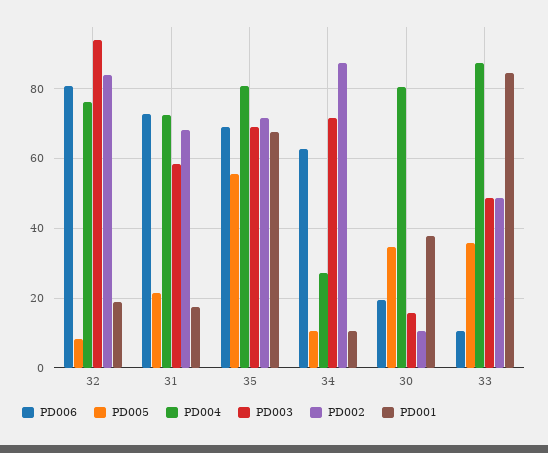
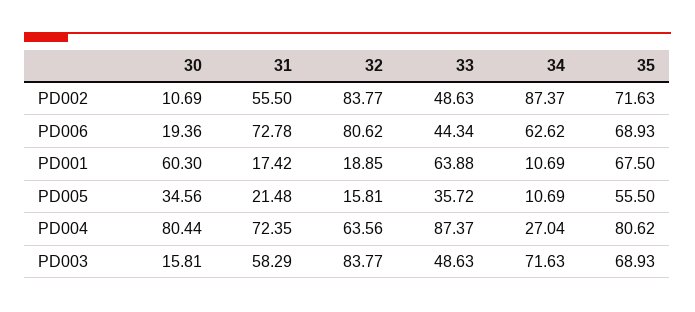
  {
    "PD006": {
      "32": 80.62,
      "31": 72.78,
      "35": 68.93,
      "34": 62.62,
      "30": 19.36,
-     "33": 10
+     "33": 44.34
    },
    "PD005": {
-     "32": 8,
+     "32": 15.81,
      "31": 21.48,
      "35": 55.5,
      "34": 10.69,
      "30": 34.56,
      "33": 35.72
    },
    "PD004": {
-     "32": 76,
+     "32": 63.56,
      "31": 72.35,
      "35": 80.62,
      "34": 27.04,
      "30": 80.44,
      "33": 87.37
    },
    "PD003": {
-     "32": 94,
+     "32": 83.77,
      "31": 58.29,
      "35": 68.93,
      "34": 71.63,
      "30": 15.81,
      "33": 48.63
    },
    "PD002": {
      "32": 83.77,
-     "31": 68,
+     "31": 55.5,
      "35": 71.63,
      "34": 87.37,
      "30": 10.69,
      "33": 48.63
    },
    "PD001": {
      "32": 18.85,
      "31": 17.42,
      "35": 67.5,
      "34": 10.69,
-     "30": 38,
+     "30": 60.3,
-     "33": 84
+     "33": 63.88
    }
  }

